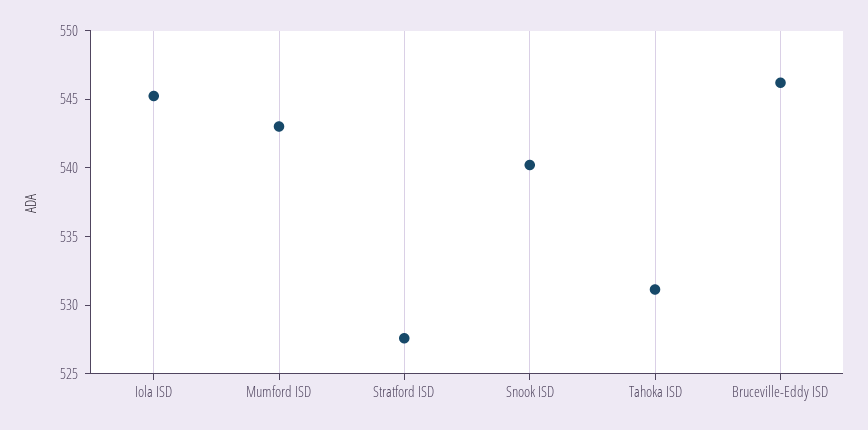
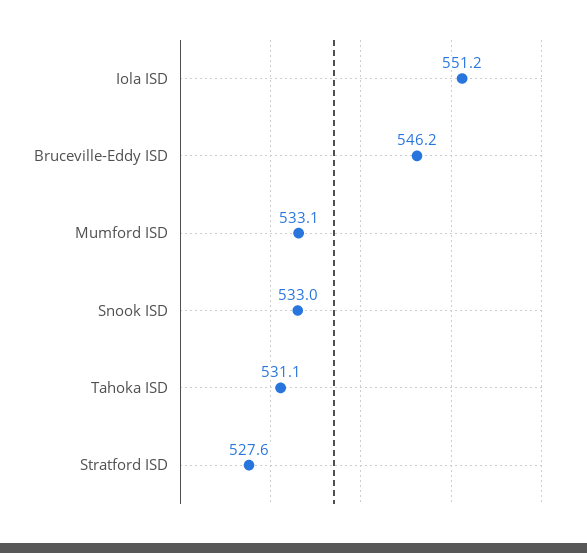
  {
-   "Iola ISD": 545,
+   "Iola ISD": 551.2,
-   "Mumford ISD": 543,
+   "Mumford ISD": 533.1,
    "Stratford ISD": 527.6,
-   "Snook ISD": 540,
+   "Snook ISD": 533,
    "Tahoka ISD": 531.1,
    "Bruceville-Eddy ISD": 546.2
  }

